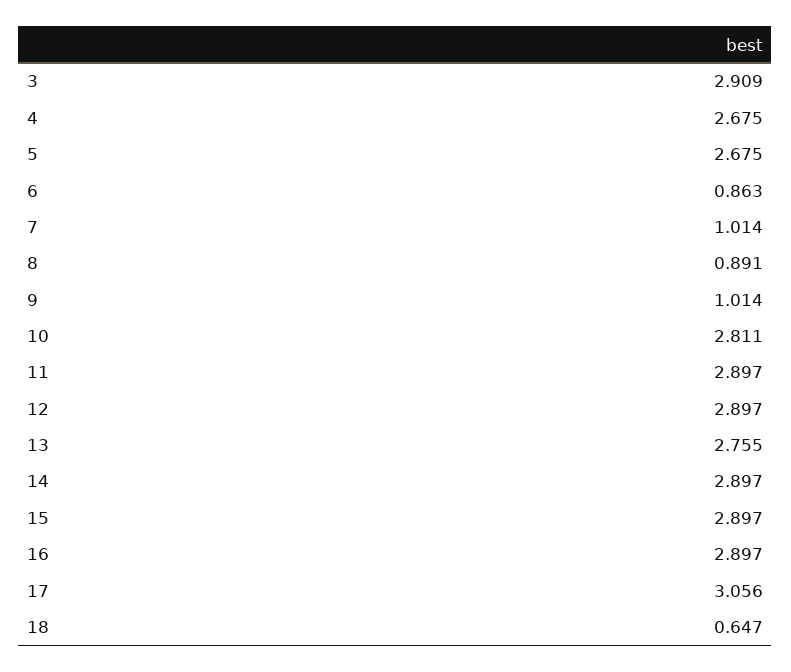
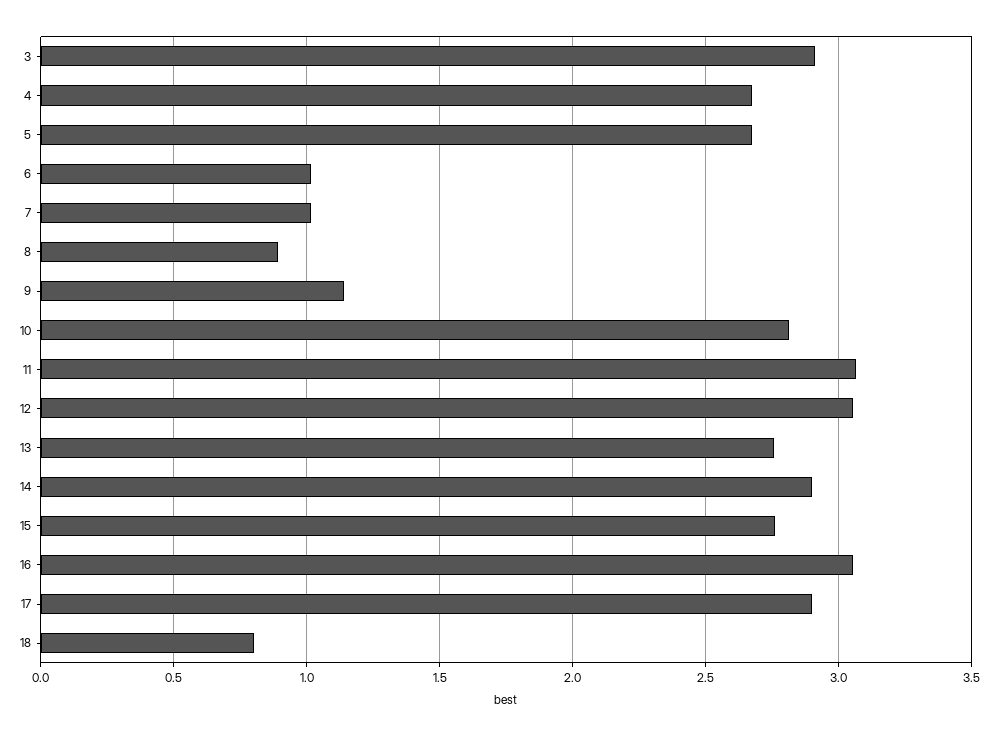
  {
    "3": 2.909,
    "4": 2.675,
    "5": 2.675,
-   "6": 0.863,
+   "6": 1,
    "7": 1.014,
    "8": 0.891,
-   "9": 1.014,
+   "9": 1.15,
    "10": 2.811,
-   "11": 2.897,
+   "11": 3.05,
-   "12": 2.897,
+   "12": 3.05,
    "13": 2.755,
    "14": 2.897,
-   "15": 2.897,
+   "15": 2.75,
-   "16": 2.897,
+   "16": 3.05,
-   "17": 3.056,
+   "17": 2.9,
-   "18": 0.647
+   "18": 0.8
  }

